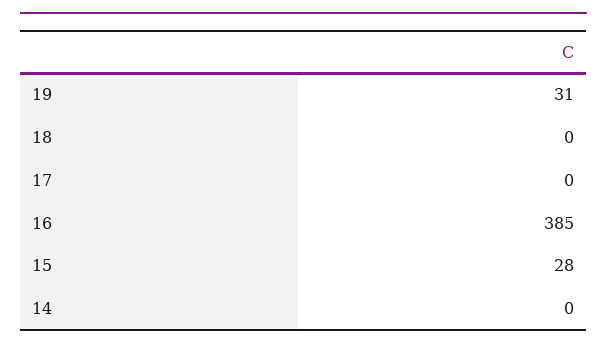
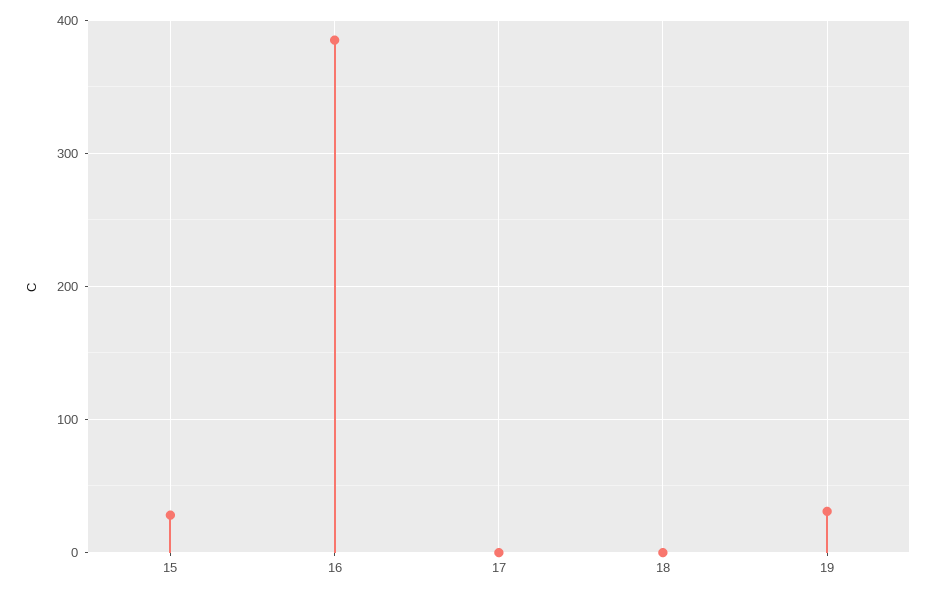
  {
    "19": 31,
    "18": 0,
    "17": 0,
    "16": 385,
-   "15": 28,
+   "15": 28
-   "14": 0
  }

